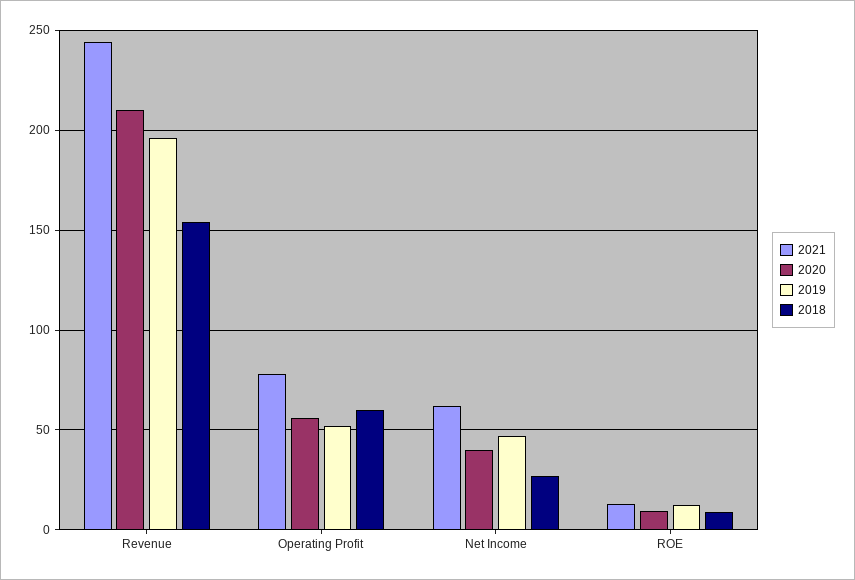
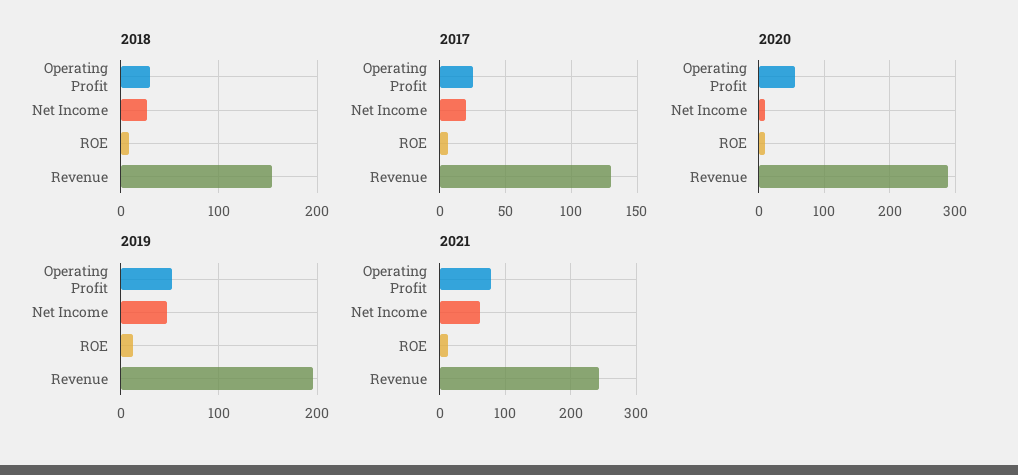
  {
    "2021": {
      "Revenue": 245,
      "Operating Profit": 80,
      "Net Income": 60,
      "ROE": 15
    },
    "2020": {
-     "Revenue": 210,
+     "Revenue": 290,
      "Operating Profit": 55,
-     "Net Income": 40,
+     "Net Income": 10,
      "ROE": 10
    },
    "2019": {
      "Revenue": 195,
      "Operating Profit": 50,
      "Net Income": 45,
      "ROE": 10
    },
    "2018": {
      "Revenue": 155,
-     "Operating Profit": 60,
+     "Operating Profit": 30,
      "Net Income": 25,
      "ROE": 10
-   }
+   },
+   "2017": {
+     "Operating Profit": 25,
+     "Net Income": 20,
+     "ROE": 5,
+     "Revenue": 130
+   }
  }

